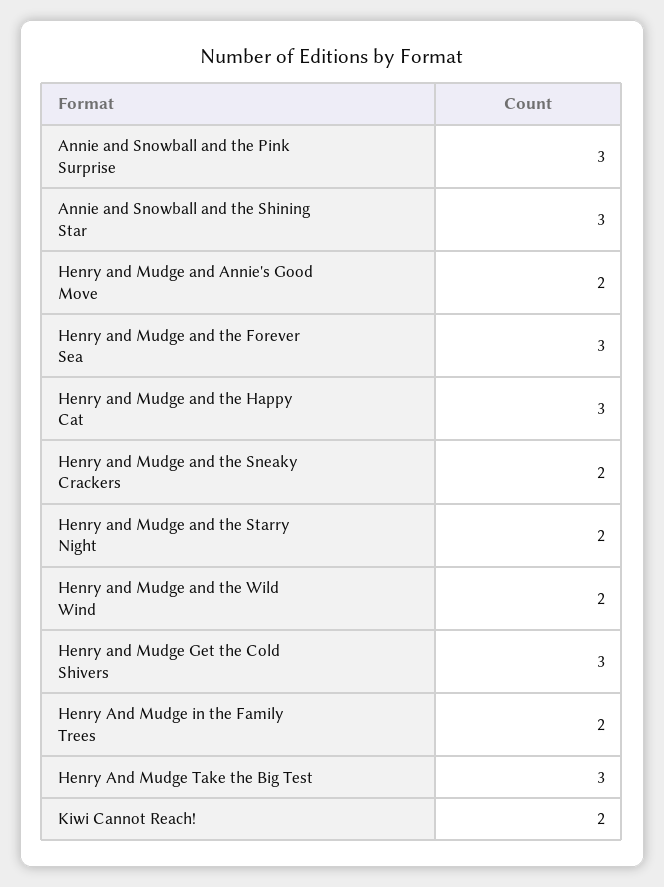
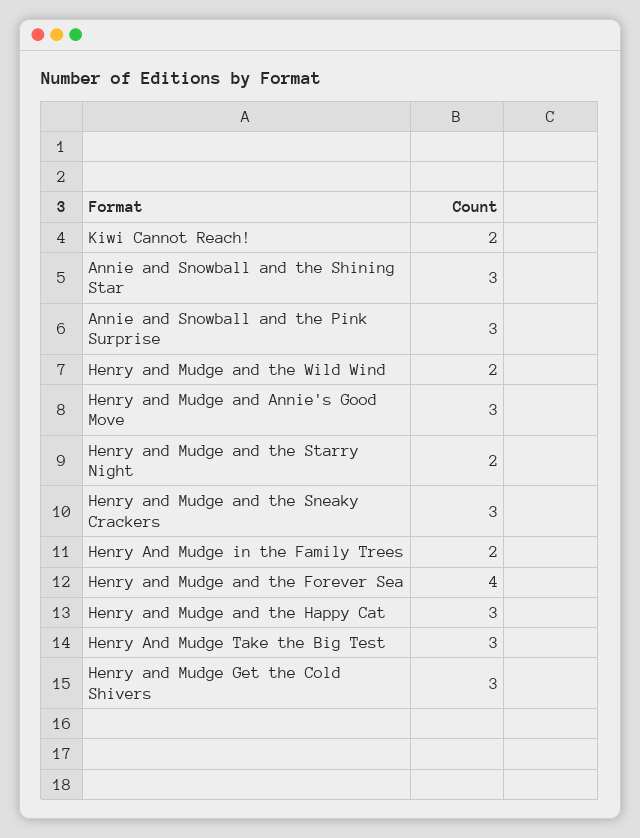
  {
    "Annie and Snowball and the Pink Surprise": 3,
    "Annie and Snowball and the Shining Star": 3,
-   "Henry and Mudge and Annie's Good Move": 2,
+   "Henry and Mudge and Annie's Good Move": 3,
-   "Henry and Mudge and the Forever Sea": 3,
+   "Henry and Mudge and the Forever Sea": 4,
    "Henry and Mudge and the Happy Cat": 3,
-   "Henry and Mudge and the Sneaky Crackers": 2,
+   "Henry and Mudge and the Sneaky Crackers": 3,
    "Henry and Mudge and the Starry Night": 2,
    "Henry and Mudge and the Wild Wind": 2,
    "Henry and Mudge Get the Cold Shivers": 3,
    "Henry And Mudge in the Family Trees": 2,
    "Henry And Mudge Take the Big Test": 3,
    "Kiwi Cannot Reach!": 2
  }

